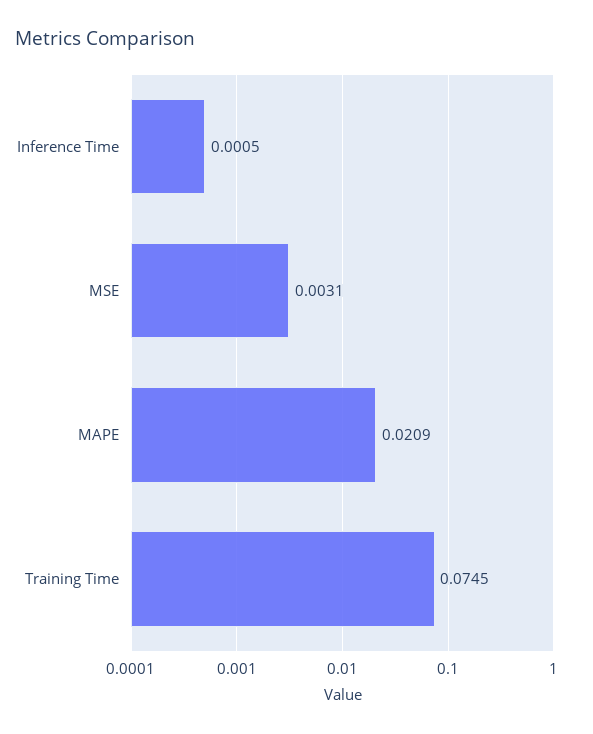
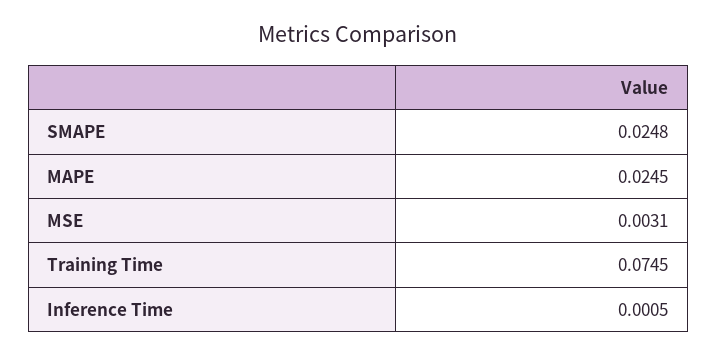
  {
    "Inference Time": 0.0005,
    "MSE": 0.0031,
-   "MAPE": 0.0209,
+   "MAPE": 0.0245,
-   "Training Time": 0.0745
+   "Training Time": 0.0745,
+   "SMAPE": 0.0248
  }

